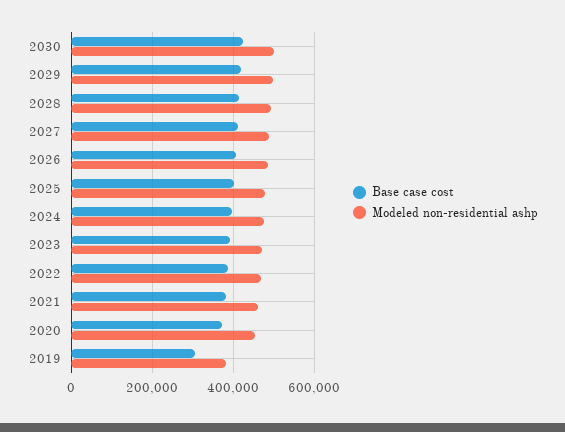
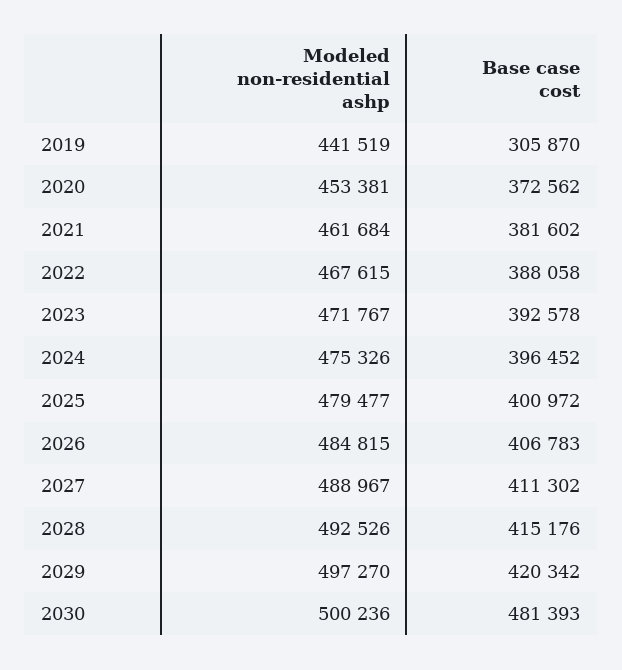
  {
    "Base case cost": {
-     "2030": 420000,
+     "2030": 481393,
      "2029": 420342,
      "2028": 415176,
      "2027": 411302,
      "2026": 406783,
      "2025": 400972,
      "2024": 396452,
      "2023": 392578,
      "2022": 388058,
      "2021": 381602,
      "2020": 372562,
      "2019": 305870
    },
    "Modeled non-residential ashp": {
      "2030": 500236,
      "2029": 497270,
      "2028": 492526,
      "2027": 488967,
      "2026": 484815,
      "2025": 479477,
      "2024": 475326,
      "2023": 471767,
      "2022": 467615,
      "2021": 461684,
      "2020": 453381,
-     "2019": 380000
+     "2019": 441519
    }
  }

